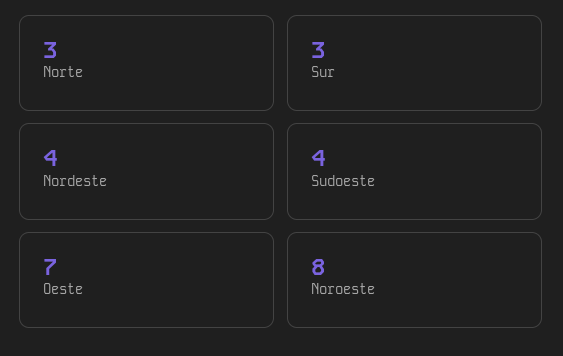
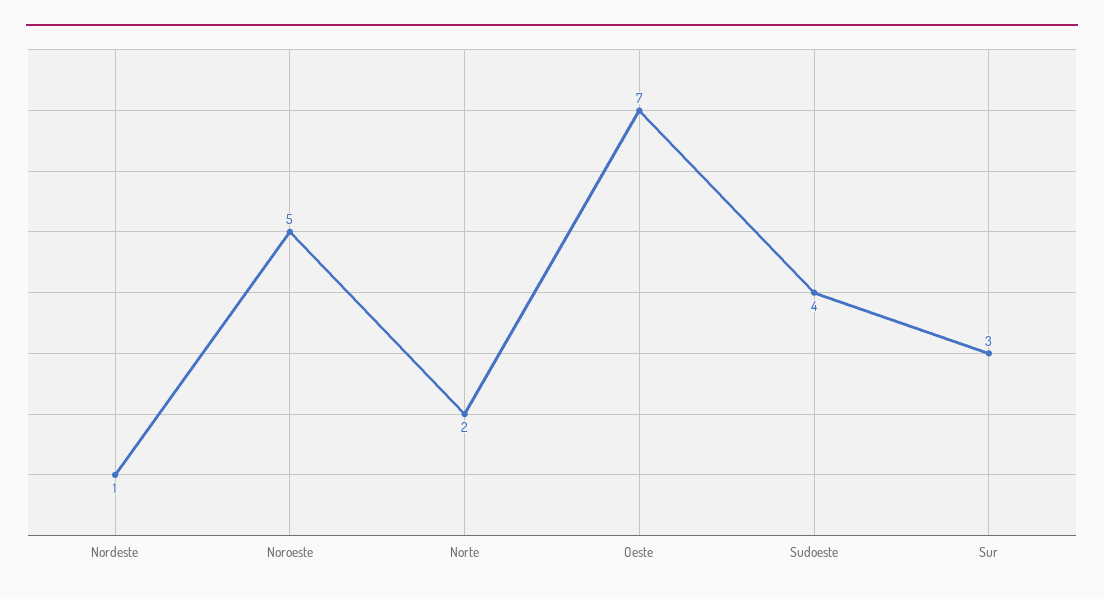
  {
-   "Norte": 3,
+   "Norte": 2,
    "Sur": 3,
-   "Nordeste": 4,
+   "Nordeste": 1,
    "Sudoeste": 4,
    "Oeste": 7,
-   "Noroeste": 8
+   "Noroeste": 5
  }

